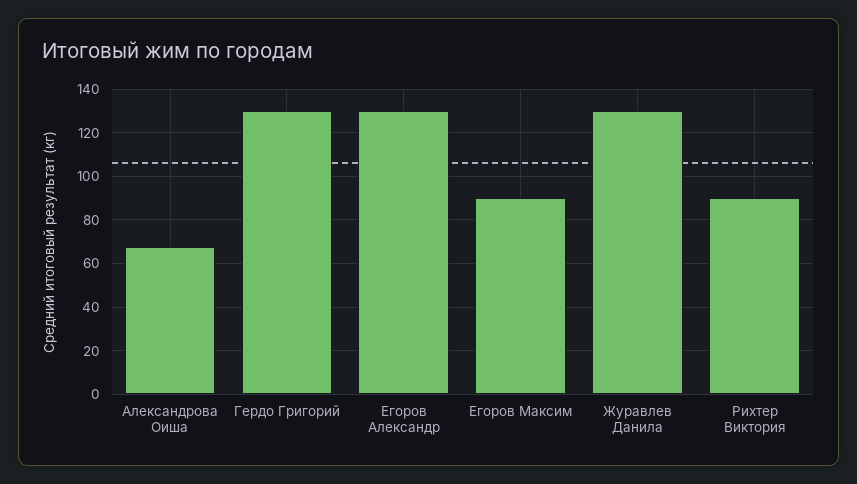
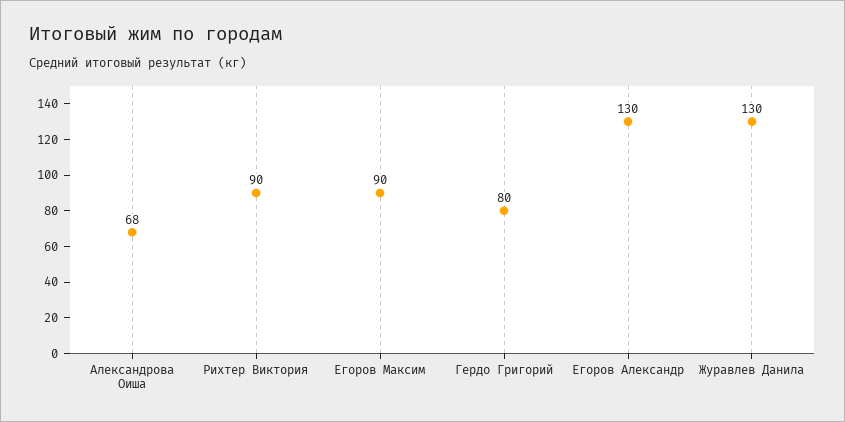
  {
    "Александрова Оиша": 68,
-   "Гердо Григорий": 130,
+   "Гердо Григорий": 80,
    "Егоров Александр": 130,
    "Егоров Максим": 90,
    "Журавлев Данила": 130,
    "Рихтер Виктория": 90
  }

